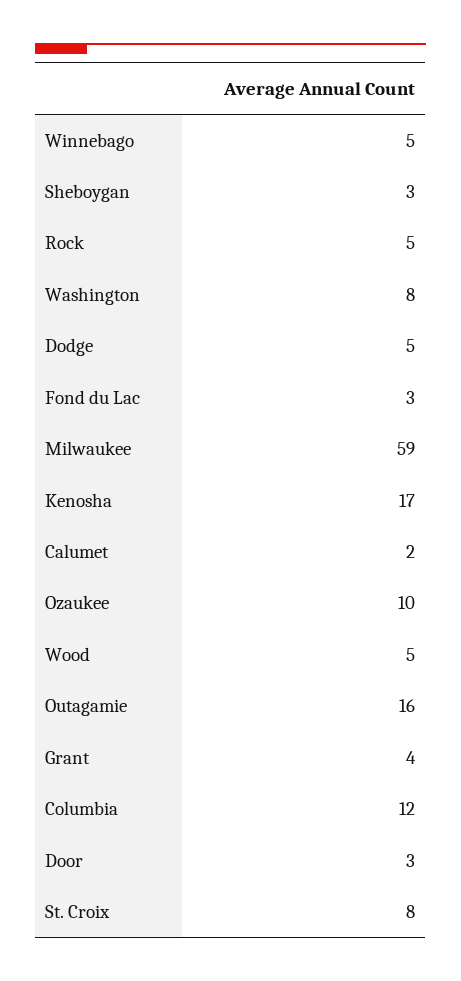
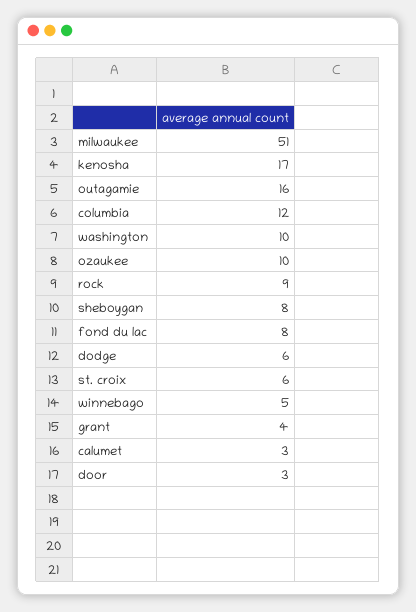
  {
    "Winnebago": 5,
-   "Sheboygan": 3,
+   "Sheboygan": 8,
-   "Rock": 5,
+   "Rock": 9,
-   "Washington": 8,
+   "Washington": 10,
-   "Dodge": 5,
+   "Dodge": 6,
-   "Fond du Lac": 3,
+   "Fond du Lac": 8,
-   "Milwaukee": 59,
+   "Milwaukee": 51,
    "Kenosha": 17,
-   "Calumet": 2,
+   "Calumet": 3,
    "Ozaukee": 10,
-   "Wood": 5,
    "Outagamie": 16,
    "Grant": 4,
    "Columbia": 12,
    "Door": 3,
-   "St. Croix": 8
+   "St. Croix": 6
  }

